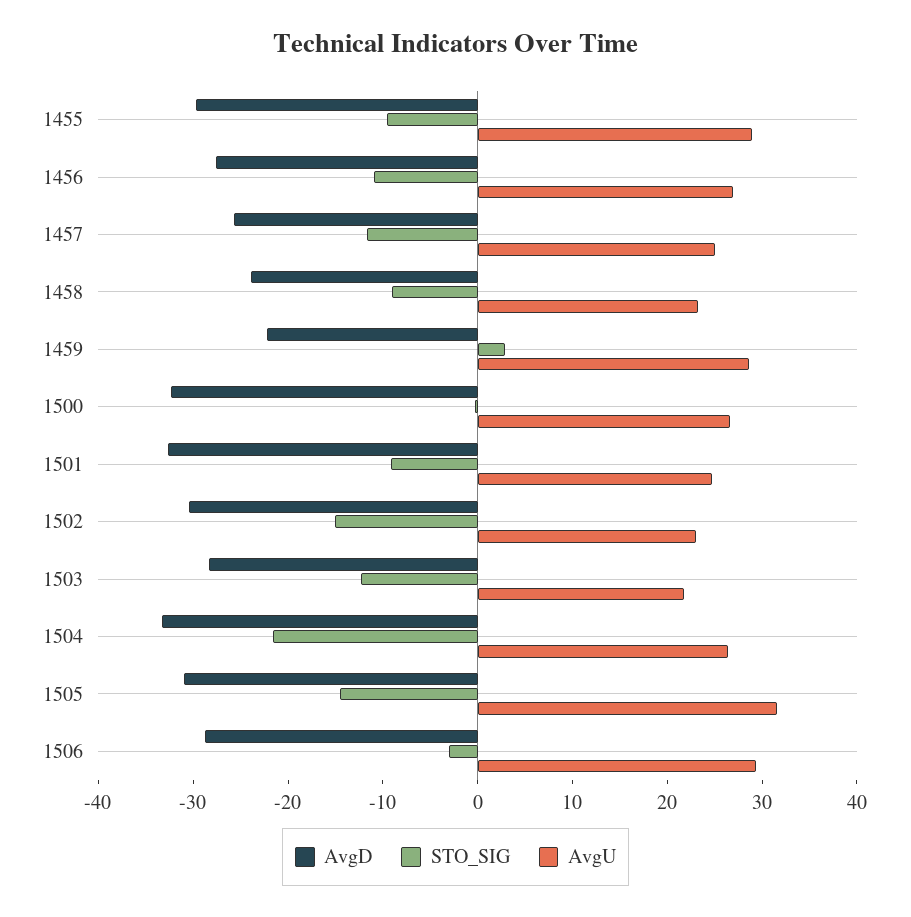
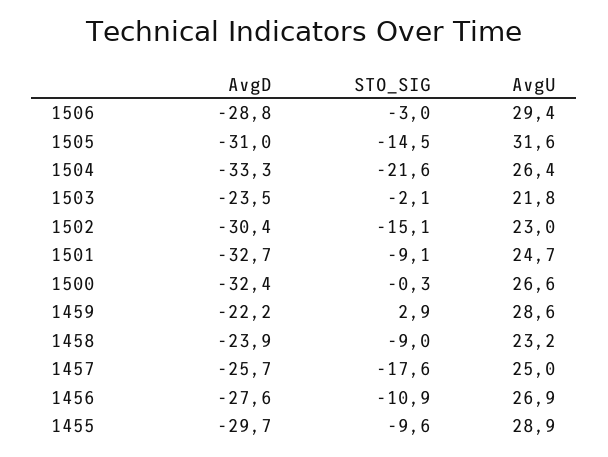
  {
    "AvgD": {
      "1455": -29.7,
      "1456": -27.6,
      "1457": -25.7,
      "1458": -23.9,
      "1459": -22.2,
      "1500": -32.4,
      "1501": -32.7,
      "1502": -30.4,
-     "1503": -28,
+     "1503": -23.5,
      "1504": -33.3,
      "1505": -31,
      "1506": -28.8
    },
    "STO_SIG": {
      "1455": -9.6,
      "1456": -10.9,
-     "1457": -12,
+     "1457": -17.6,
      "1458": -9,
      "1459": 2.9,
      "1500": -0.3,
      "1501": -9.1,
      "1502": -15.1,
-     "1503": -12,
+     "1503": -2.1,
      "1504": -21.6,
      "1505": -14.5,
      "1506": -3
    },
    "AvgU": {
      "1455": 28.9,
      "1456": 26.9,
      "1457": 25,
      "1458": 23.2,
      "1459": 28.6,
      "1500": 26.6,
      "1501": 24.7,
      "1502": 23,
      "1503": 21.8,
      "1504": 26.4,
      "1505": 31.6,
      "1506": 29.4
    }
  }

